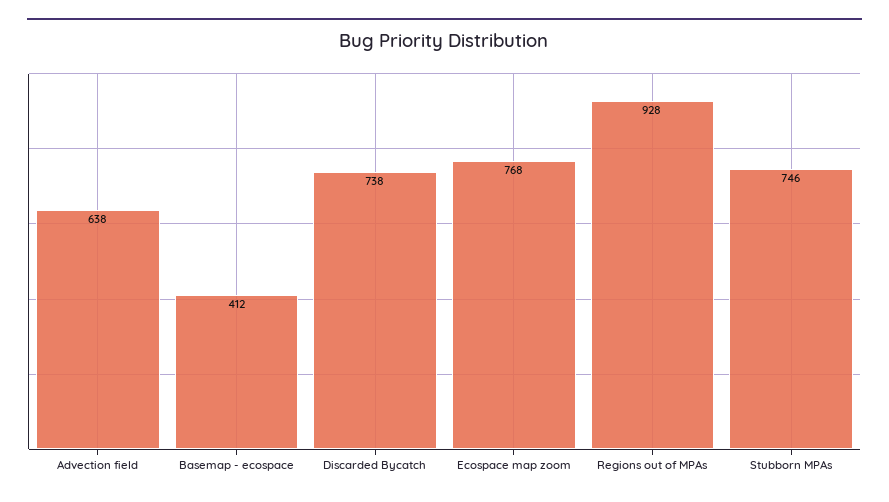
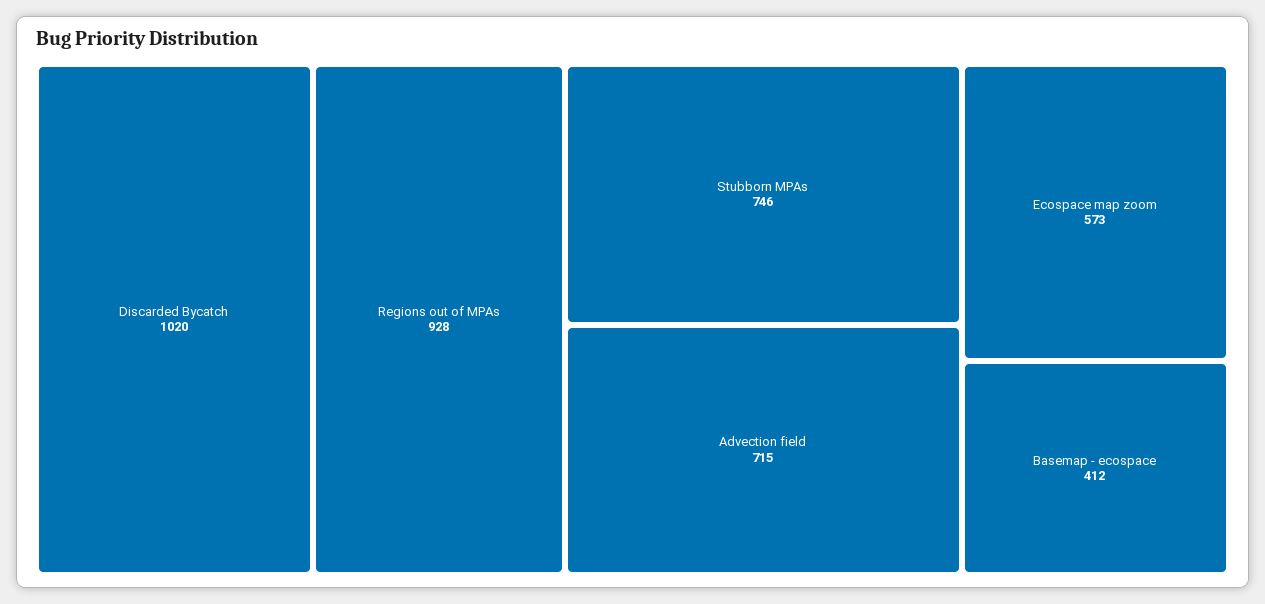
  {
-   "Advection field": 638,
+   "Advection field": 715,
    "Basemap - ecospace": 412,
-   "Discarded Bycatch": 738,
+   "Discarded Bycatch": 1020,
-   "Ecospace map zoom": 768,
+   "Ecospace map zoom": 573,
    "Regions out of MPAs": 928,
    "Stubborn MPAs": 746
  }

